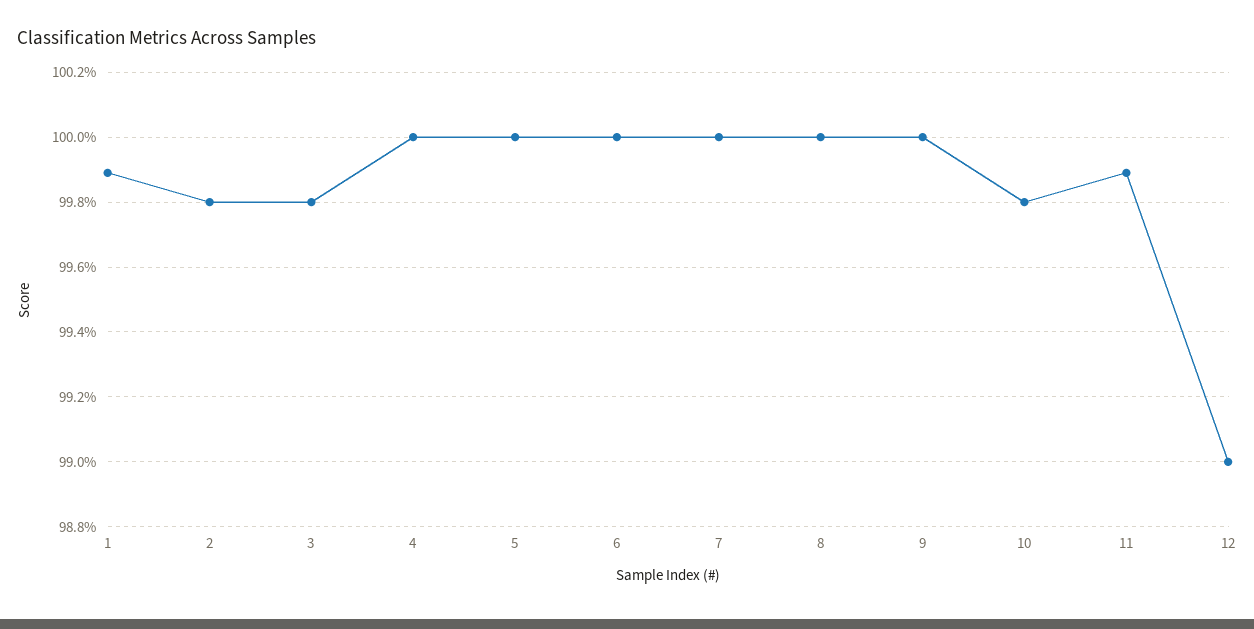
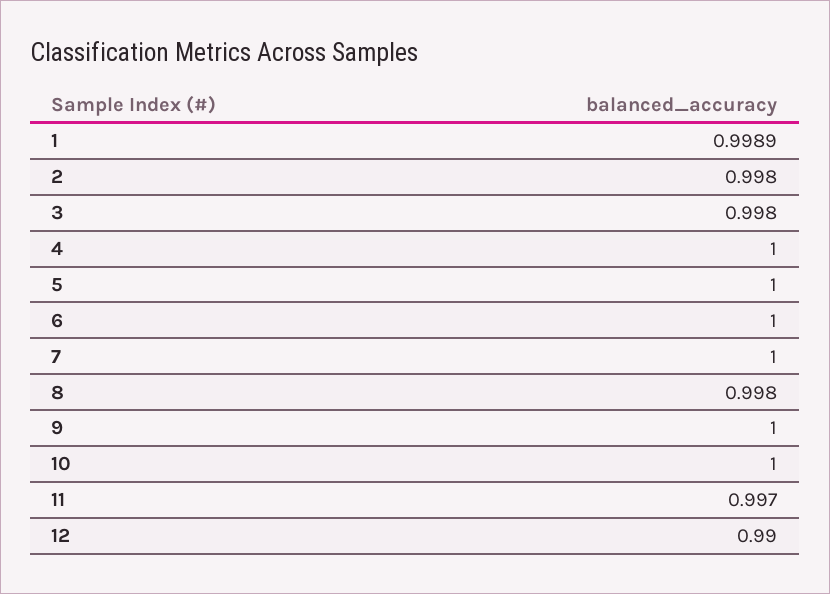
  {
    "1": 0.9989,
    "2": 0.998,
    "3": 0.998,
    "4": 1,
    "5": 1,
    "6": 1,
    "7": 1,
-   "8": 1,
+   "8": 0.998,
    "9": 1,
-   "10": 0.998,
+   "10": 1,
-   "11": 0.999,
+   "11": 0.997,
    "12": 0.99
  }

